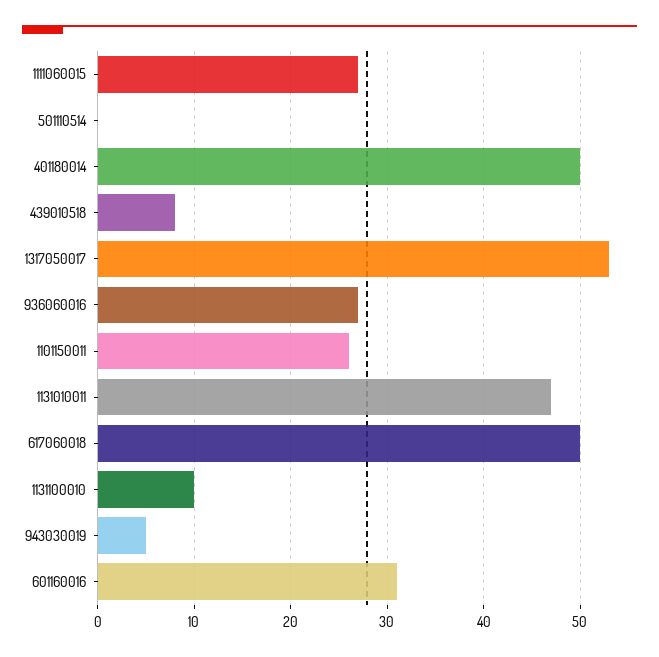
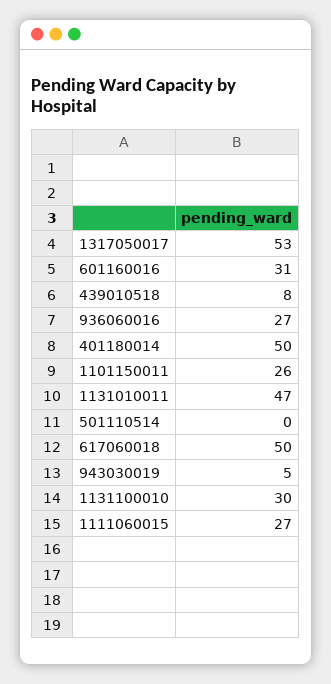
  {
    "1111060015": 27,
    "501110514": 0,
    "401180014": 50,
    "439010518": 8,
    "1317050017": 53,
    "936060016": 27,
    "1101150011": 26,
    "1131010011": 47,
    "617060018": 50,
-   "1131100010": 10,
+   "1131100010": 30,
    "943030019": 5,
    "601160016": 31
  }

